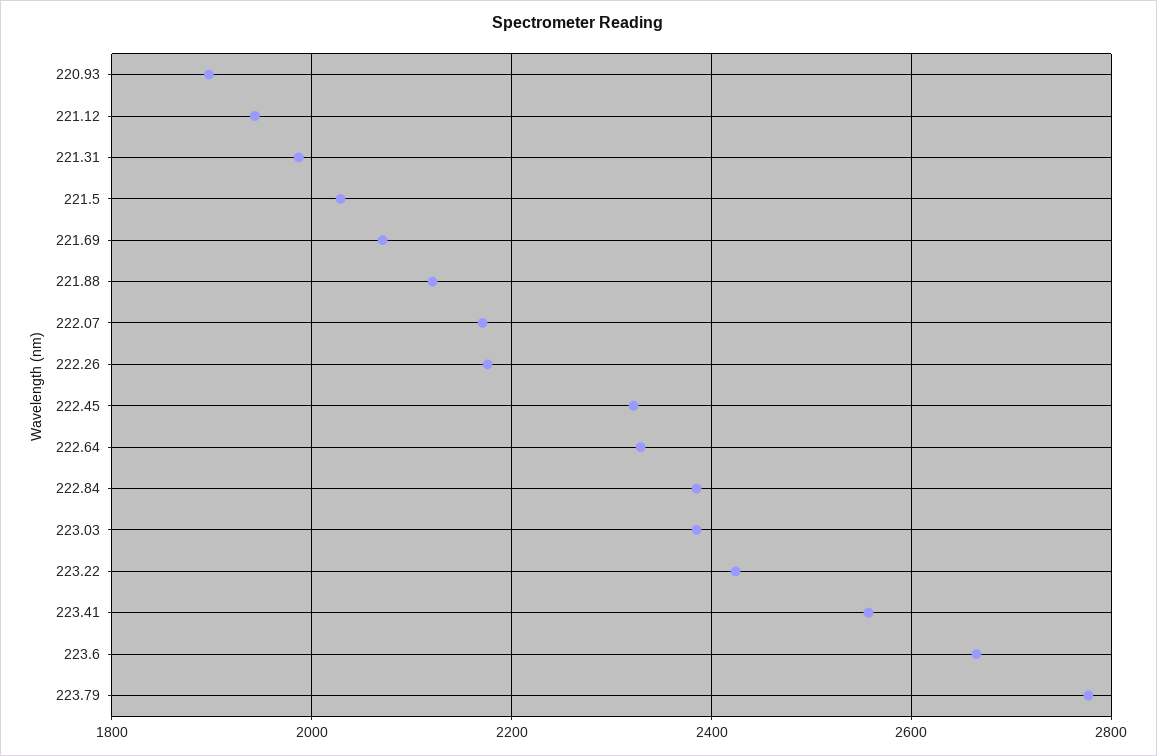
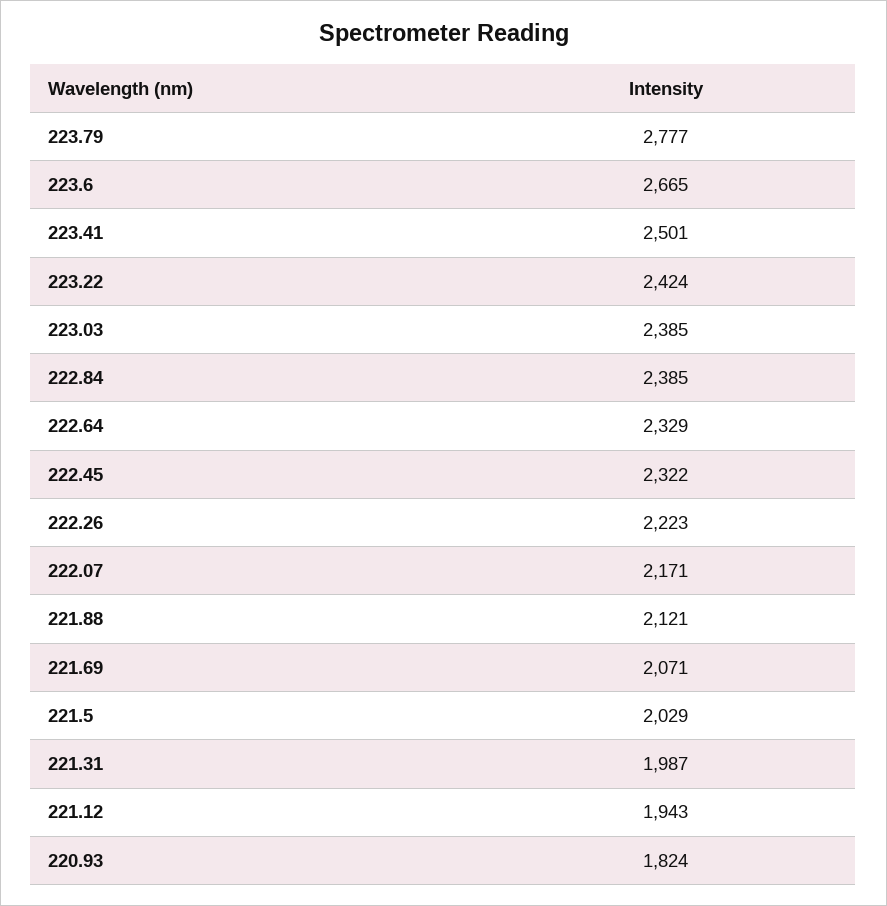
  {
-   "220.93": 1900,
+   "220.93": 1824,
    "221.12": 1943,
    "221.31": 1987,
    "221.5": 2029,
    "221.69": 2071,
    "221.88": 2121,
    "222.07": 2171,
-   "222.26": 2180,
+   "222.26": 2223,
    "222.45": 2322,
    "222.64": 2329,
    "222.84": 2385,
    "223.03": 2385,
    "223.22": 2424,
-   "223.41": 2560,
+   "223.41": 2501,
    "223.6": 2665,
    "223.79": 2777
  }

